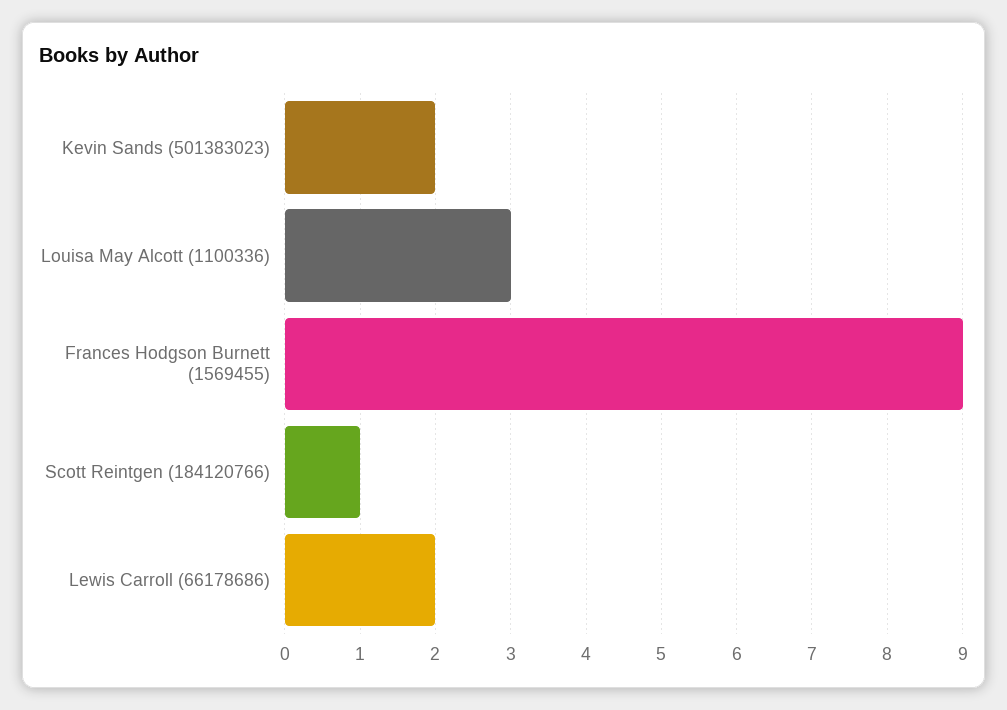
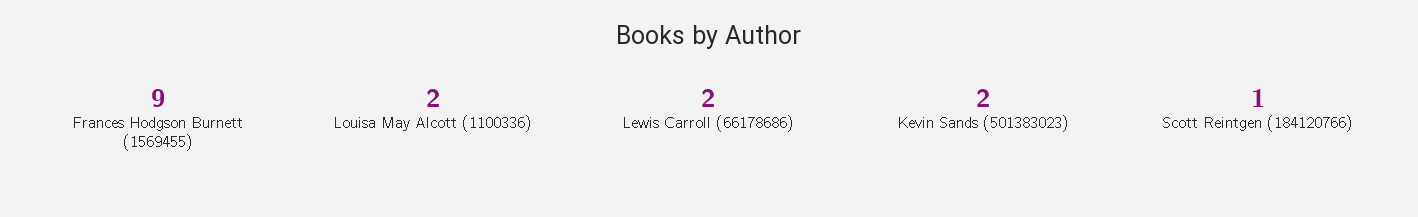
  {
    "Kevin Sands (501383023)": 2,
-   "Louisa May Alcott (1100336)": 3,
+   "Louisa May Alcott (1100336)": 2,
    "Frances Hodgson Burnett (1569455)": 9,
    "Scott Reintgen (184120766)": 1,
    "Lewis Carroll (66178686)": 2
  }

